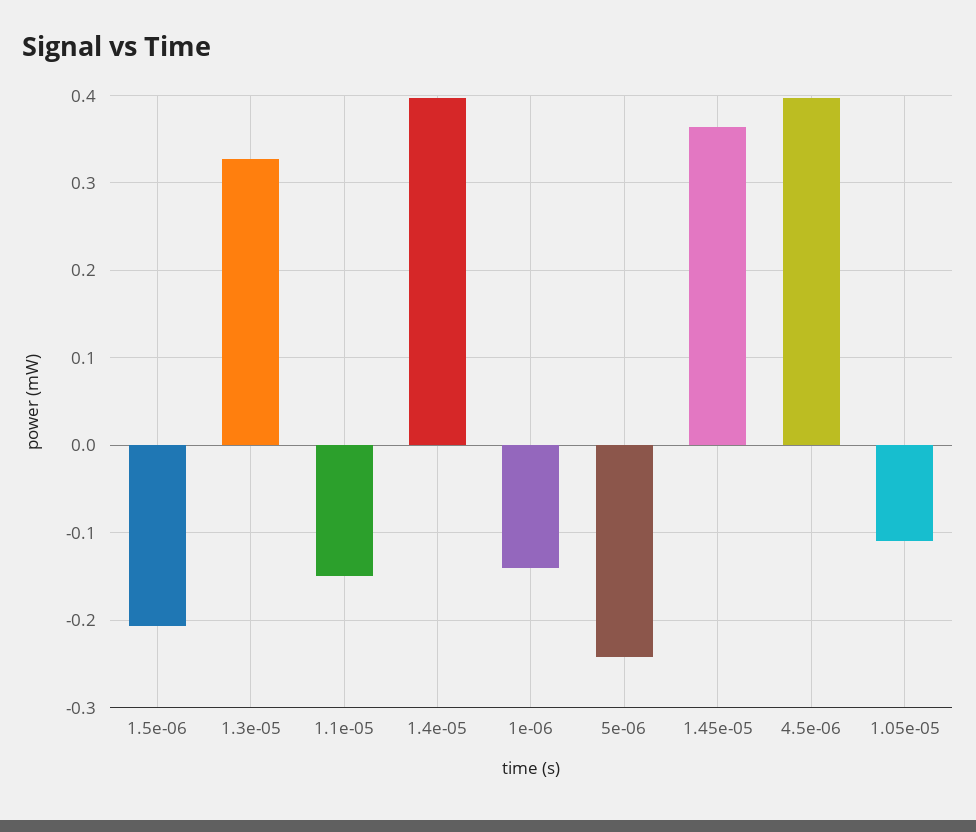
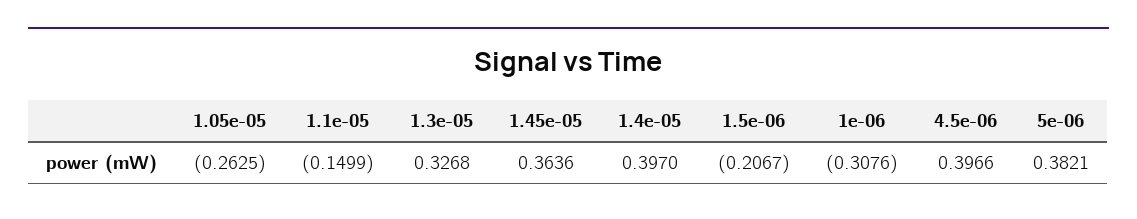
  {
    "1.5e-06": -0.2067,
    "1.3e-05": 0.3268,
    "1.1e-05": -0.1499,
    "1.4e-05": 0.397,
-   "1e-06": -0.14,
+   "1e-06": -0.3076,
-   "5e-06": -0.24,
+   "5e-06": 0.3821,
    "1.45e-05": 0.3636,
    "4.5e-06": 0.3966,
-   "1.05e-05": -0.11
+   "1.05e-05": -0.2625
  }

